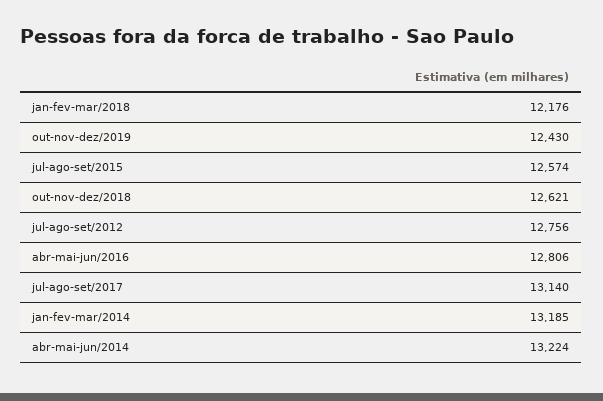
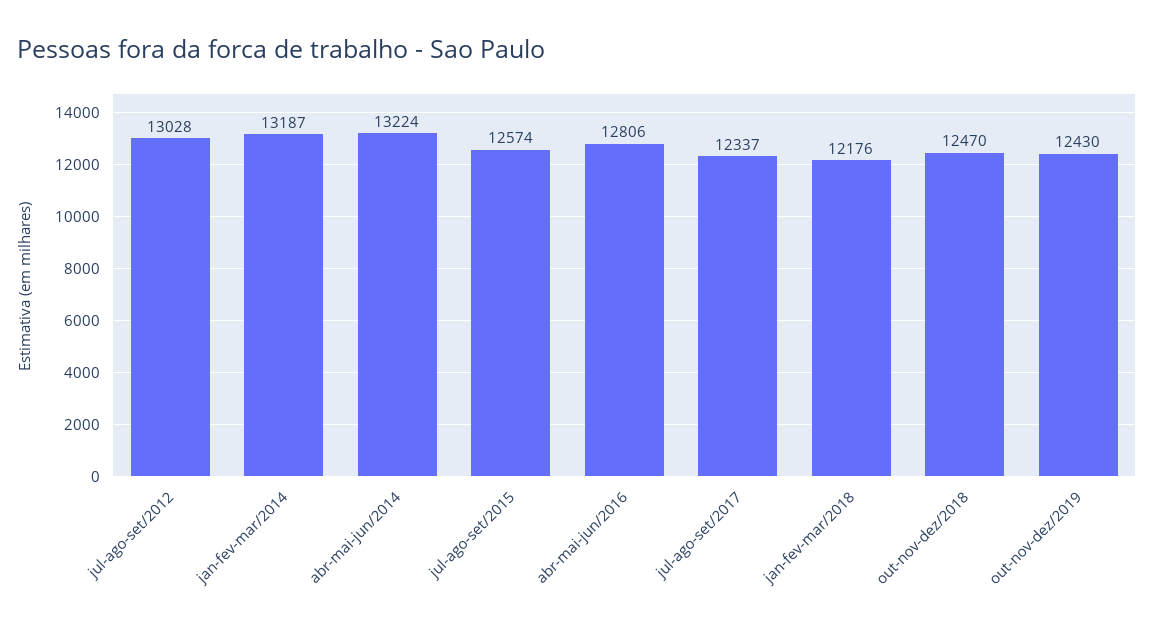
  {
    "jan-fev-mar/2018": 12176,
    "out-nov-dez/2019": 12430,
    "jul-ago-set/2015": 12574,
-   "out-nov-dez/2018": 12621,
+   "out-nov-dez/2018": 12470,
-   "jul-ago-set/2012": 12756,
+   "jul-ago-set/2012": 13028,
    "abr-mai-jun/2016": 12806,
-   "jul-ago-set/2017": 13140,
+   "jul-ago-set/2017": 12337,
-   "jan-fev-mar/2014": 13185,
+   "jan-fev-mar/2014": 13187,
    "abr-mai-jun/2014": 13224
  }

